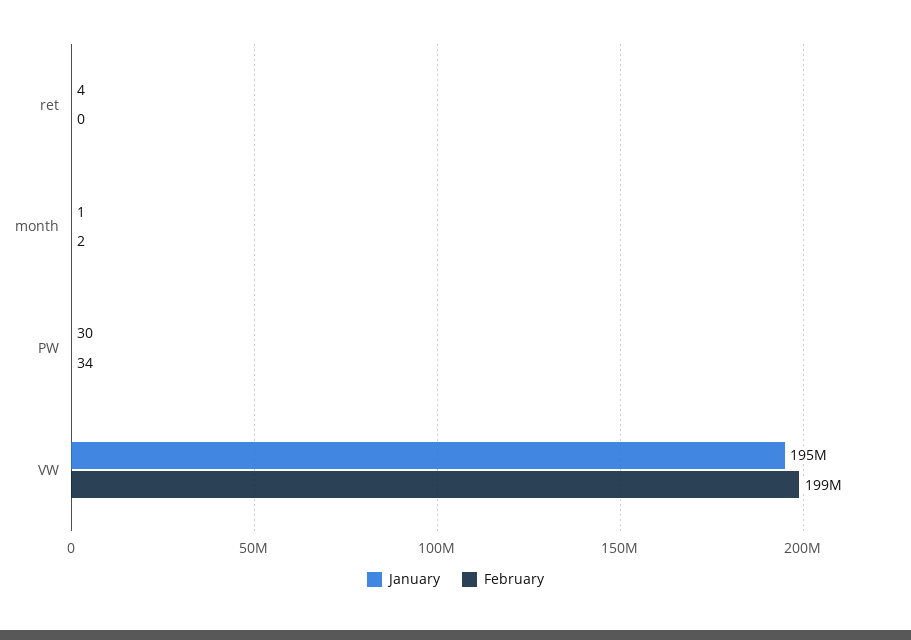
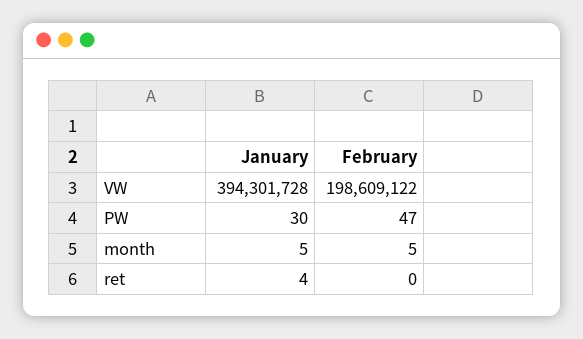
  {
    "January": {
      "ret": 4,
-     "month": 1,
+     "month": 5,
      "PW": 30,
-     "VW": 195000000
+     "VW": 394301728
    },
    "February": {
      "ret": 0,
-     "month": 2,
+     "month": 5,
-     "PW": 34,
+     "PW": 47,
      "VW": 198609122
    }
  }

